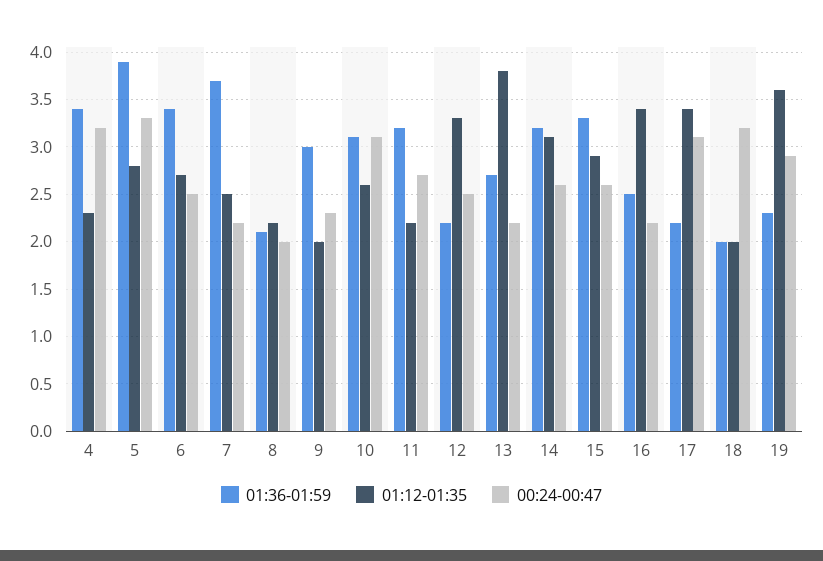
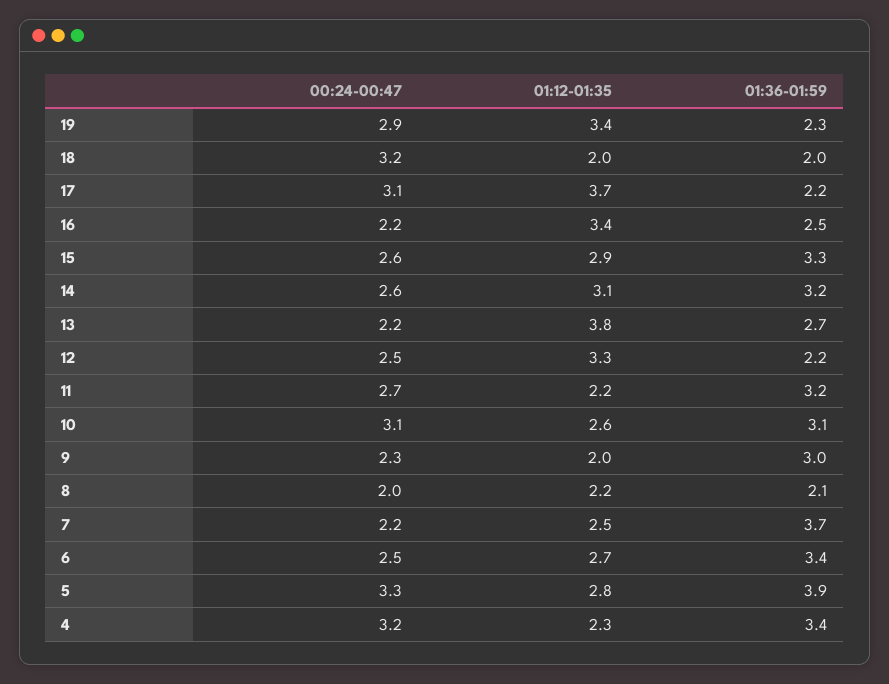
  {
    "01:36-01:59": {
      "4": 3.4,
      "5": 3.9,
      "6": 3.4,
      "7": 3.7,
      "8": 2.1,
      "9": 3,
      "10": 3.1,
      "11": 3.2,
      "12": 2.2,
      "13": 2.7,
      "14": 3.2,
      "15": 3.3,
      "16": 2.5,
      "17": 2.2,
      "18": 2,
      "19": 2.3
    },
    "01:12-01:35": {
      "4": 2.3,
      "5": 2.8,
      "6": 2.7,
      "7": 2.5,
      "8": 2.2,
      "9": 2,
      "10": 2.6,
      "11": 2.2,
      "12": 3.3,
      "13": 3.8,
      "14": 3.1,
      "15": 2.9,
      "16": 3.4,
-     "17": 3.4,
+     "17": 3.7,
      "18": 2,
-     "19": 3.6
+     "19": 3.4
    },
    "00:24-00:47": {
      "4": 3.2,
      "5": 3.3,
      "6": 2.5,
      "7": 2.2,
      "8": 2,
      "9": 2.3,
      "10": 3.1,
      "11": 2.7,
      "12": 2.5,
      "13": 2.2,
      "14": 2.6,
      "15": 2.6,
      "16": 2.2,
      "17": 3.1,
      "18": 3.2,
      "19": 2.9
    }
  }

